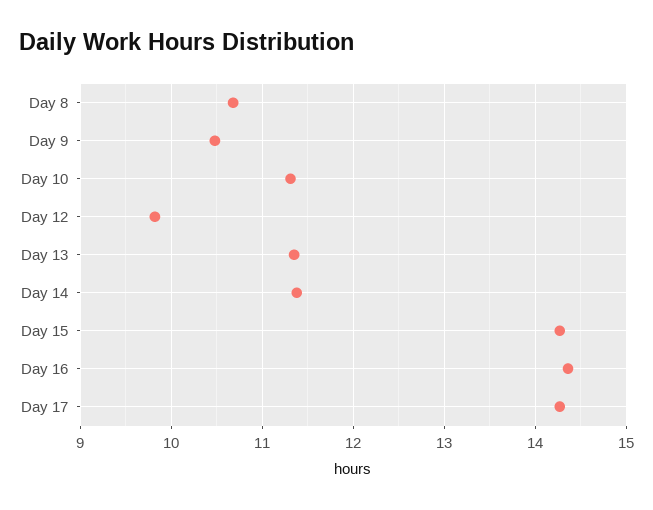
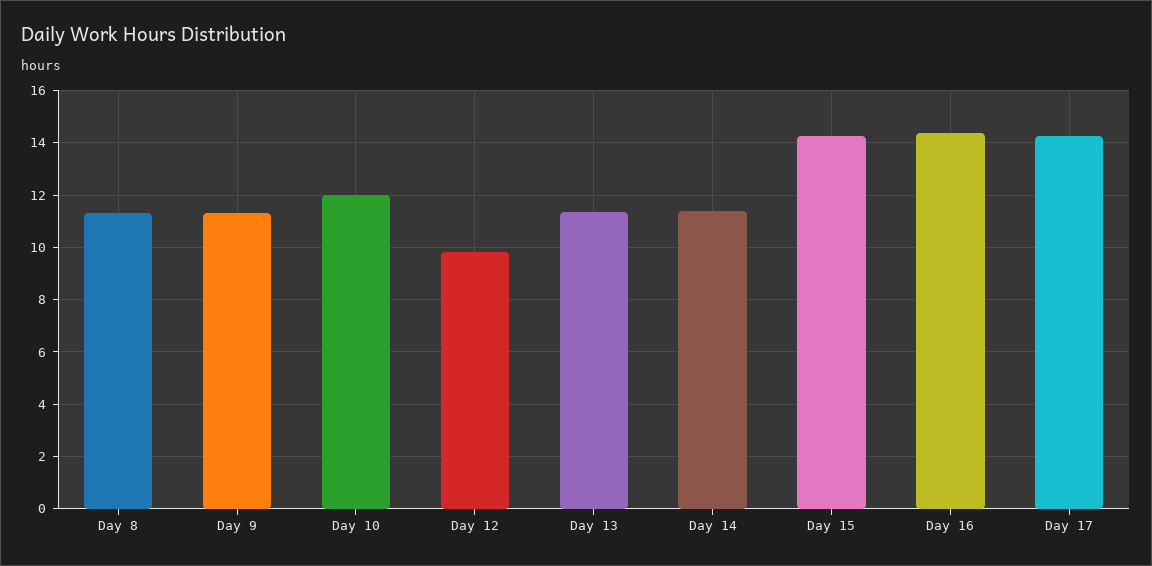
  {
-   "Day 8": 10.7,
+   "Day 8": 11.25,
-   "Day 9": 10.5,
+   "Day 9": 11.25,
-   "Day 10": 11.3,
+   "Day 10": 12,
    "Day 12": 9.8,
    "Day 13": 11.4,
    "Day 14": 11.4,
    "Day 15": 14.3,
    "Day 16": 14.4,
    "Day 17": 14.3
  }

